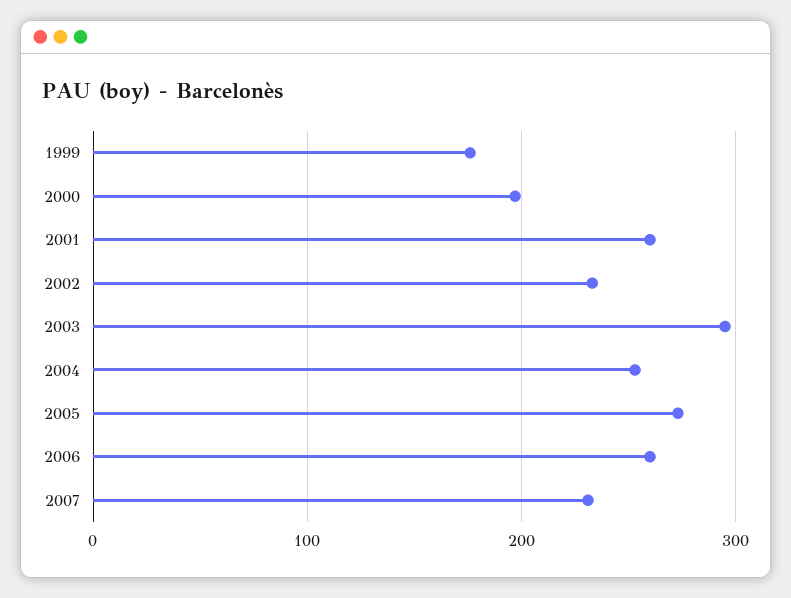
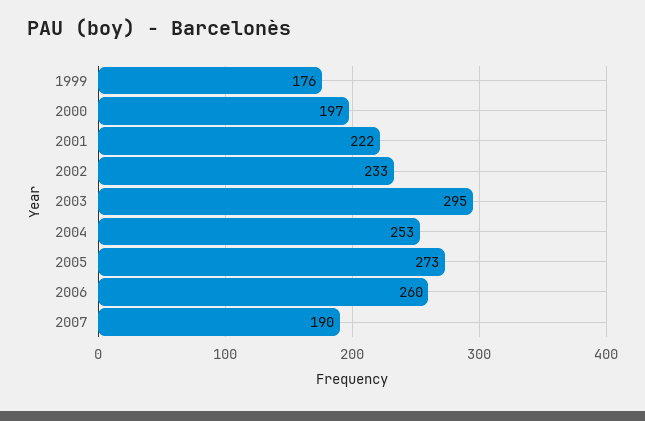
  {
    "1999": 176,
    "2000": 197,
-   "2001": 260,
+   "2001": 222,
    "2002": 233,
    "2003": 295,
    "2004": 253,
    "2005": 273,
    "2006": 260,
-   "2007": 230
+   "2007": 190
  }

